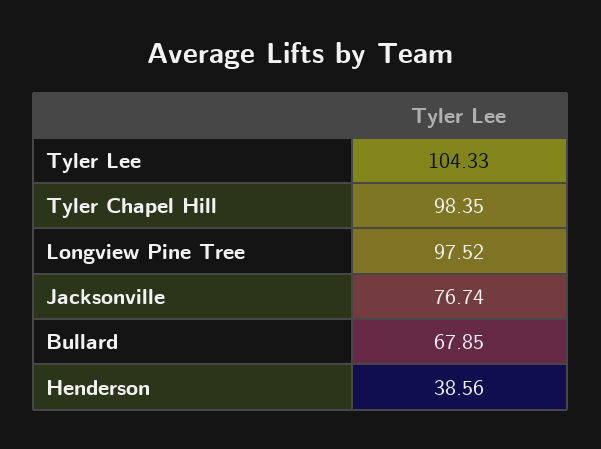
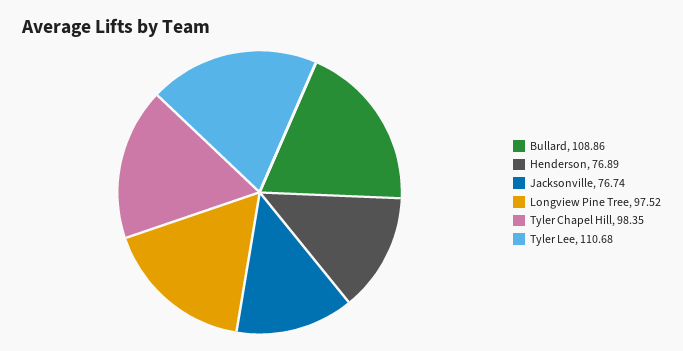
  {
-   "Tyler Lee": 104.33,
+   "Tyler Lee": 110.68,
    "Tyler Chapel Hill": 98.35,
    "Longview Pine Tree": 97.52,
    "Jacksonville": 76.74,
-   "Bullard": 67.85,
+   "Bullard": 108.86,
-   "Henderson": 38.56
+   "Henderson": 76.89
  }

